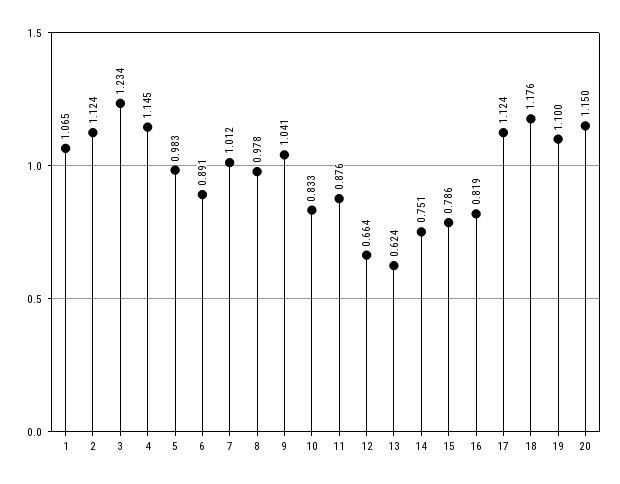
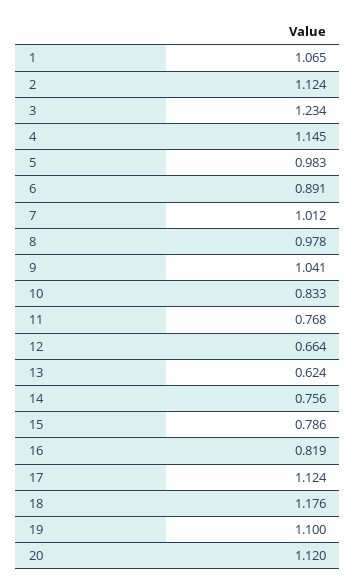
  {
    "1": 1.065,
    "2": 1.124,
    "3": 1.234,
    "4": 1.145,
    "5": 0.983,
    "6": 0.891,
    "7": 1.012,
    "8": 0.978,
    "9": 1.041,
    "10": 0.833,
-   "11": 0.876,
+   "11": 0.768,
    "12": 0.664,
    "13": 0.624,
-   "14": 0.751,
+   "14": 0.756,
    "15": 0.786,
    "16": 0.819,
    "17": 1.124,
    "18": 1.176,
    "19": 1.1,
-   "20": 1.15
+   "20": 1.12
  }

